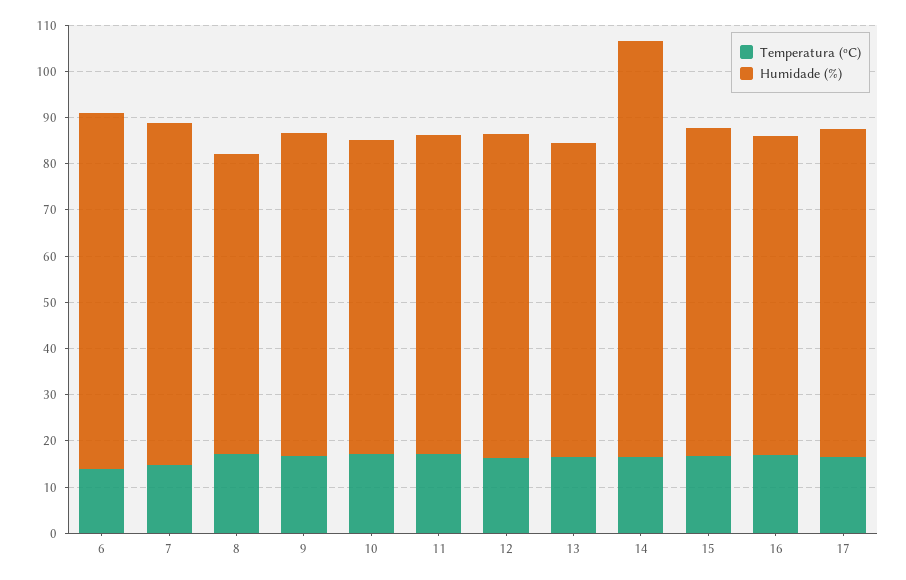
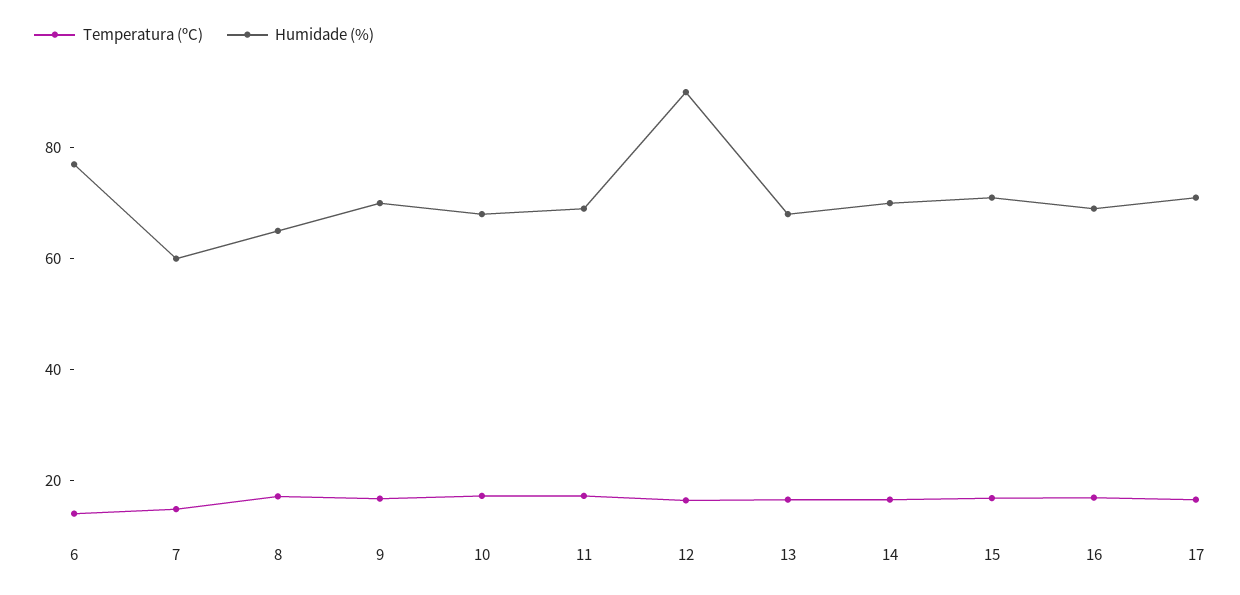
  {
    "Temperatura (ºC)": {
      "6": 14,
      "7": 14,
      "8": 18,
      "9": 16,
      "10": 18,
      "11": 18,
      "12": 16,
      "13": 16,
      "14": 16,
      "15": 16,
      "16": 16,
      "17": 16
    },
    "Humidade (%)": {
      "6": 78,
-     "7": 74,
+     "7": 60,
      "8": 66,
      "9": 70,
      "10": 68,
      "11": 70,
-     "12": 70,
+     "12": 90,
      "13": 68,
-     "14": 90,
+     "14": 70,
      "15": 72,
      "16": 70,
      "17": 72
    }
  }

